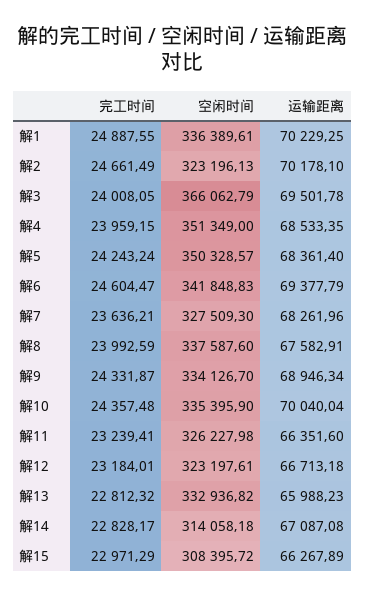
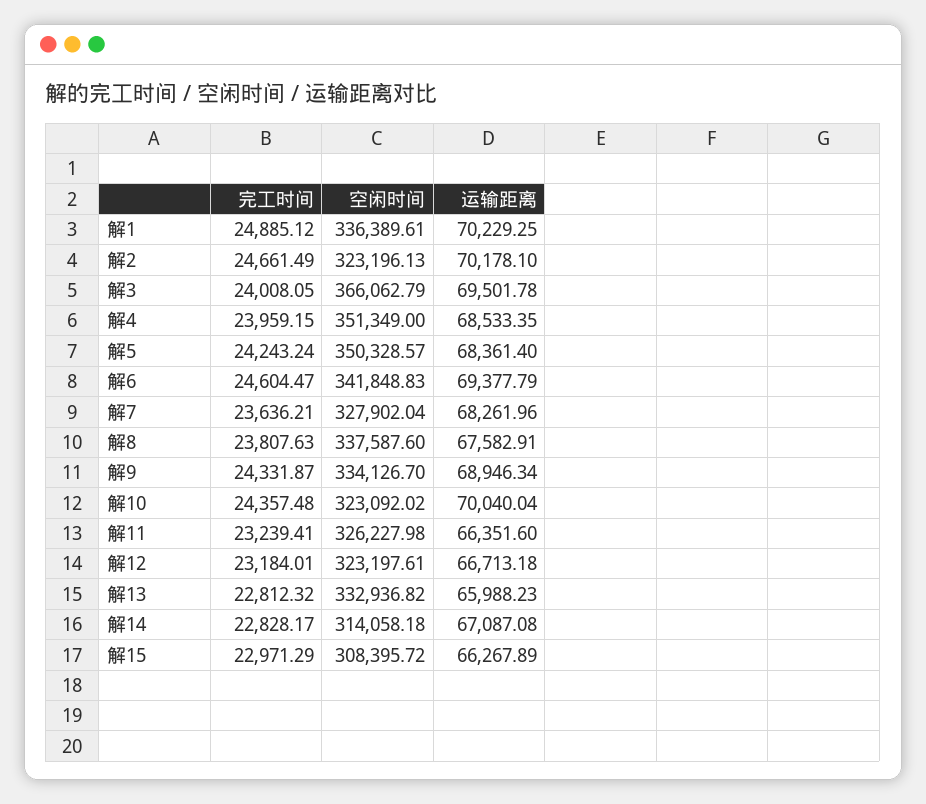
  {
    "完工时间": {
-     "解1": 24887.55,
+     "解1": 24885.12,
      "解2": 24661.49,
      "解3": 24008.05,
      "解4": 23959.15,
      "解5": 24243.24,
      "解6": 24604.47,
      "解7": 23636.21,
-     "解8": 23992.59,
+     "解8": 23807.63,
      "解9": 24331.87,
      "解10": 24357.48,
      "解11": 23239.41,
      "解12": 23184.01,
      "解13": 22812.32,
      "解14": 22828.17,
      "解15": 22971.29
    },
    "空闲时间": {
      "解1": 336389.61,
      "解2": 323196.13,
      "解3": 366062.79,
      "解4": 351349,
      "解5": 350328.57,
      "解6": 341848.83,
-     "解7": 327509.3,
+     "解7": 327902.04,
      "解8": 337587.6,
      "解9": 334126.7,
-     "解10": 335395.9,
+     "解10": 323092.02,
      "解11": 326227.98,
      "解12": 323197.61,
      "解13": 332936.82,
      "解14": 314058.18,
      "解15": 308395.72
    },
    "运输距离": {
      "解1": 70229.25,
      "解2": 70178.1,
      "解3": 69501.78,
      "解4": 68533.35,
      "解5": 68361.4,
      "解6": 69377.79,
      "解7": 68261.96,
      "解8": 67582.91,
      "解9": 68946.34,
      "解10": 70040.04,
      "解11": 66351.6,
      "解12": 66713.18,
      "解13": 65988.23,
      "解14": 67087.08,
      "解15": 66267.89
    }
  }

